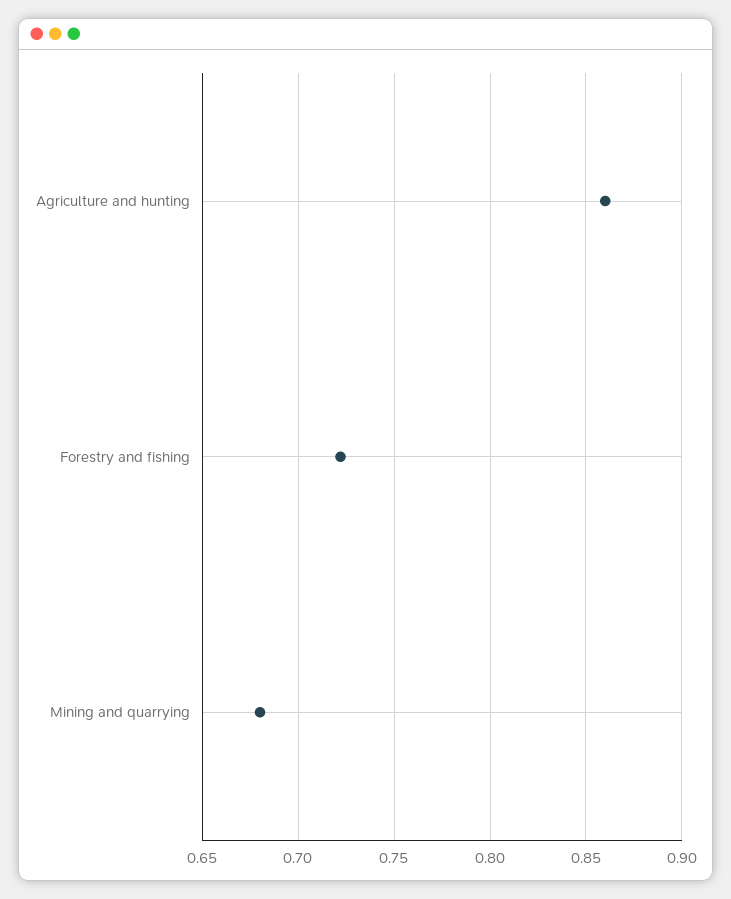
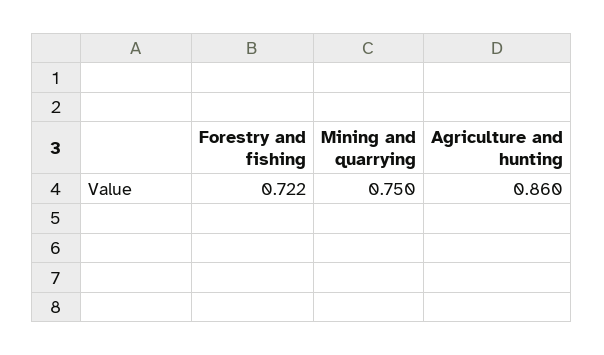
  {
    "Agriculture and hunting": 0.86,
    "Forestry and fishing": 0.722,
-   "Mining and quarrying": 0.68
+   "Mining and quarrying": 0.75
  }

